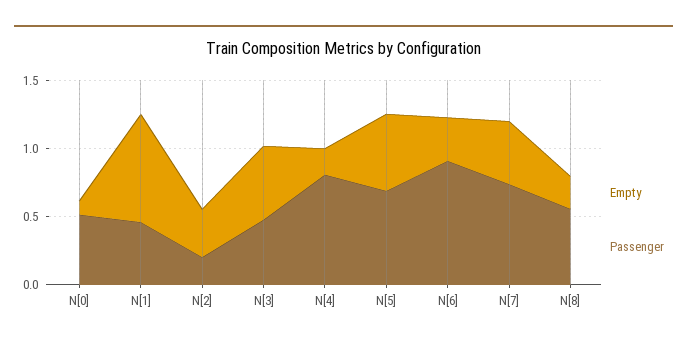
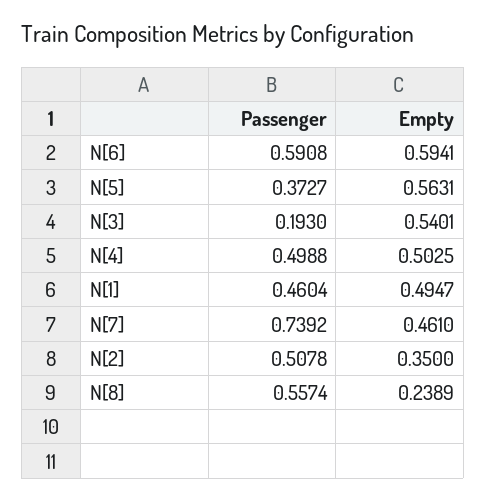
  {
    "Empty": {
-     "N[0]": 0.1,
-     "N[1]": 0.8,
+     "N[1]": 0.4947,
      "N[2]": 0.35,
      "N[3]": 0.5401,
-     "N[4]": 0.2,
+     "N[4]": 0.5025,
      "N[5]": 0.5631,
-     "N[6]": 0.3,
+     "N[6]": 0.5941,
      "N[7]": 0.461,
      "N[8]": 0.2389
    },
    "Passenger": {
-     "N[0]": 0.5,
      "N[1]": 0.4604,
-     "N[2]": 0.2,
+     "N[2]": 0.5078,
-     "N[3]": 0.5,
+     "N[3]": 0.193,
-     "N[4]": 0.8,
+     "N[4]": 0.4988,
-     "N[5]": 0.7,
+     "N[5]": 0.3727,
-     "N[6]": 0.9,
+     "N[6]": 0.5908,
      "N[7]": 0.7392,
      "N[8]": 0.5574
    }
  }

